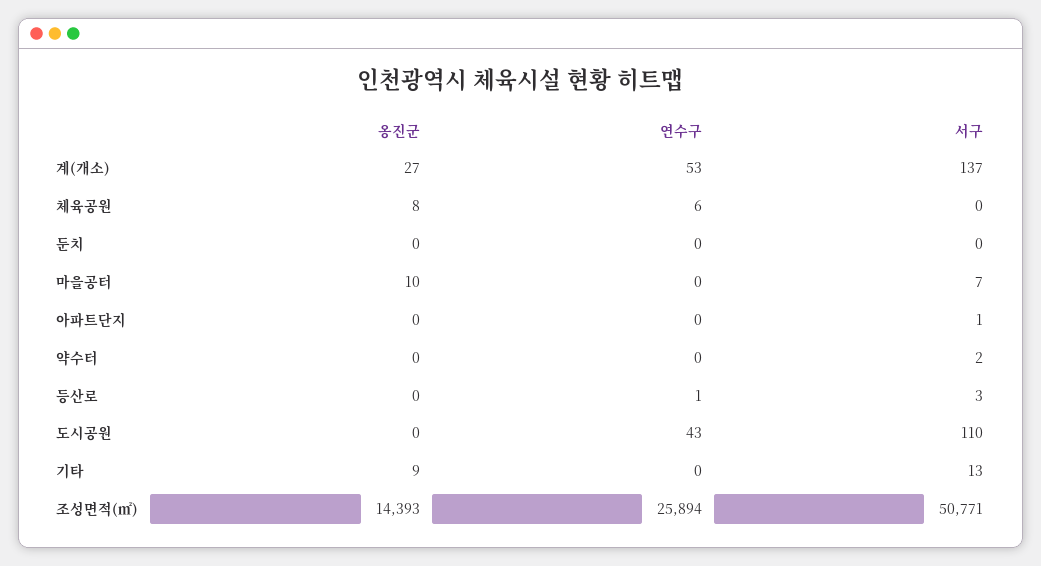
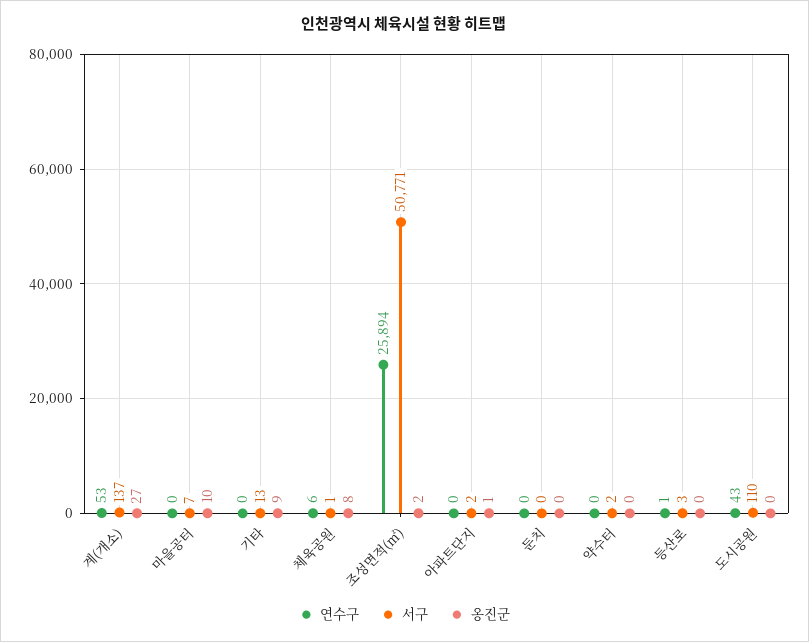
  {
    "옹진군": {
      "계(개소)": 27,
      "체육공원": 8,
      "둔치": 0,
      "마을공터": 10,
-     "아파트단지": 0,
+     "아파트단지": 1,
      "약수터": 0,
      "등산로": 0,
      "도시공원": 0,
      "기타": 9,
-     "조성면적(㎡)": 14393
+     "조성면적(㎡)": 2
    },
    "연수구": {
      "계(개소)": 53,
      "체육공원": 6,
      "둔치": 0,
      "마을공터": 0,
      "아파트단지": 0,
      "약수터": 0,
      "등산로": 1,
      "도시공원": 43,
      "기타": 0,
      "조성면적(㎡)": 25894
    },
    "서구": {
      "계(개소)": 137,
-     "체육공원": 0,
+     "체육공원": 1,
      "둔치": 0,
      "마을공터": 7,
-     "아파트단지": 1,
+     "아파트단지": 2,
      "약수터": 2,
      "등산로": 3,
      "도시공원": 110,
      "기타": 13,
      "조성면적(㎡)": 50771
    }
  }

